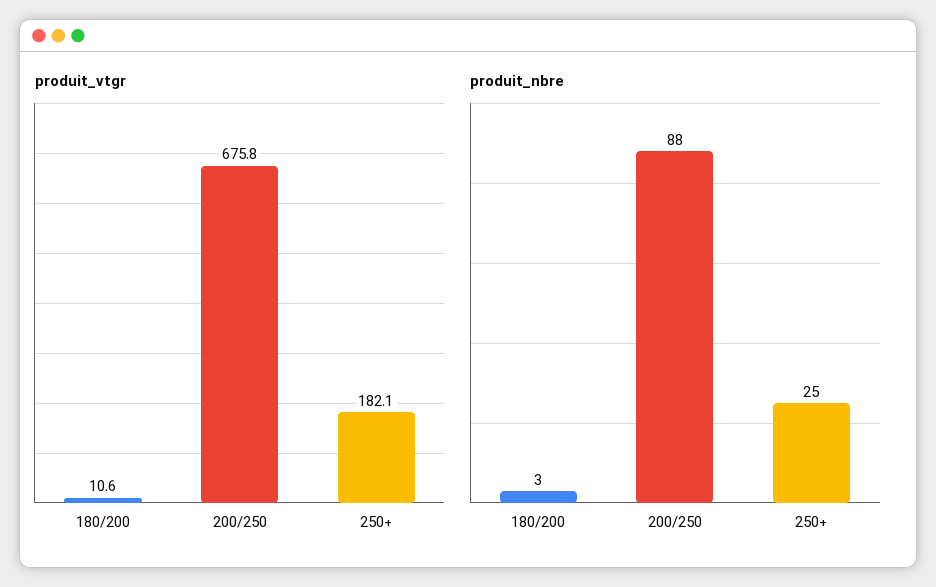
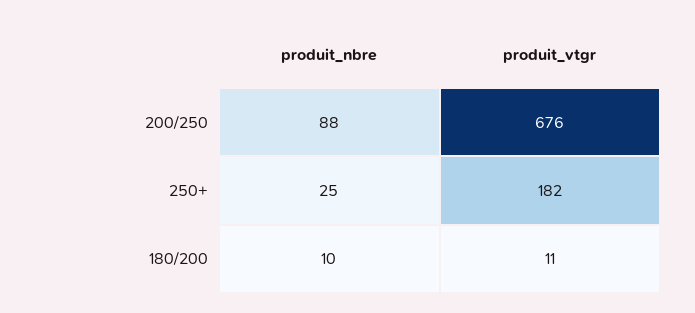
  {
    "produit_vtgr": {
      "180/200": 10.6,
      "200/250": 675.8,
      "250+": 182.1
    },
    "produit_nbre": {
-     "180/200": 3,
+     "180/200": 10,
      "200/250": 88,
      "250+": 25
    }
  }

